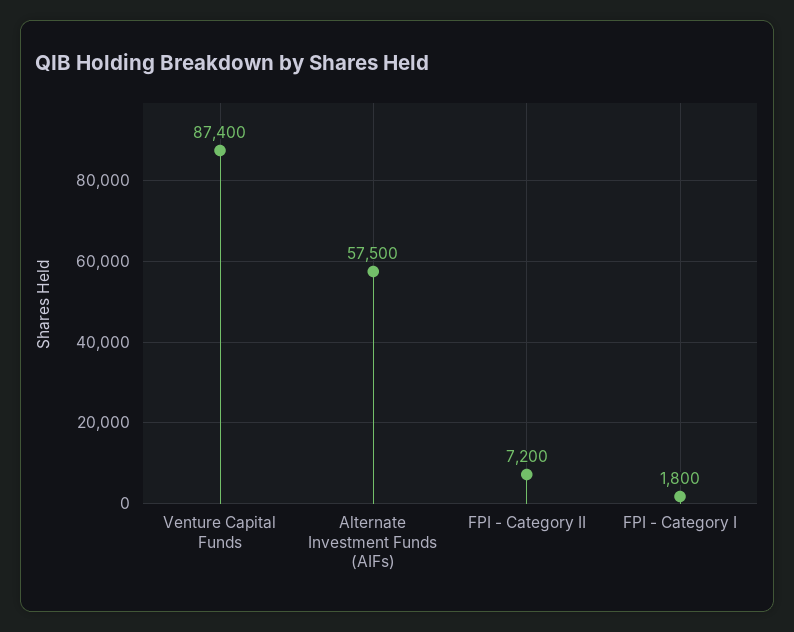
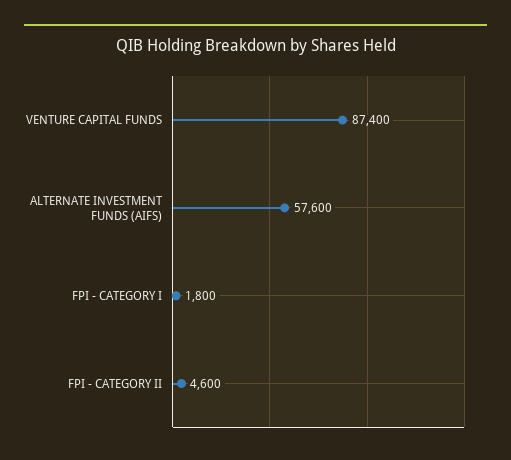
  {
    "Venture Capital Funds": 87400,
-   "Alternate Investment Funds (AIFs)": 57500,
+   "Alternate Investment Funds (AIFs)": 57600,
-   "FPI - Category II": 7200,
+   "FPI - Category II": 4600,
    "FPI - Category I": 1800
  }

